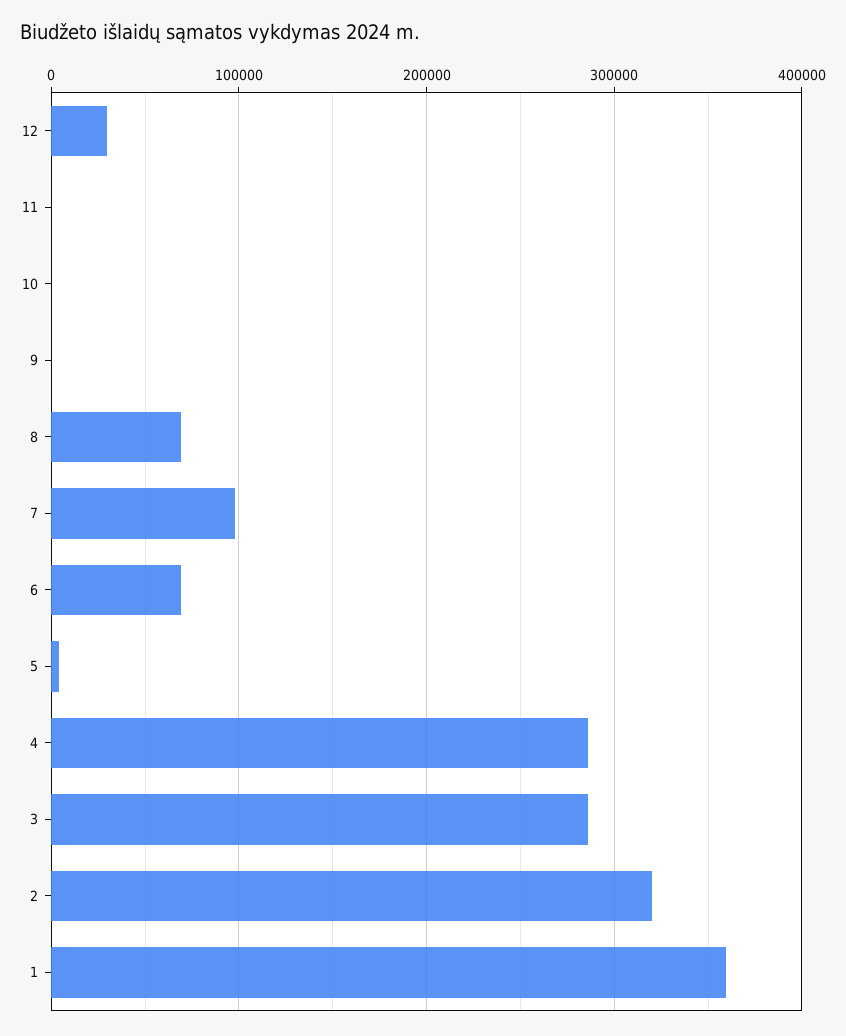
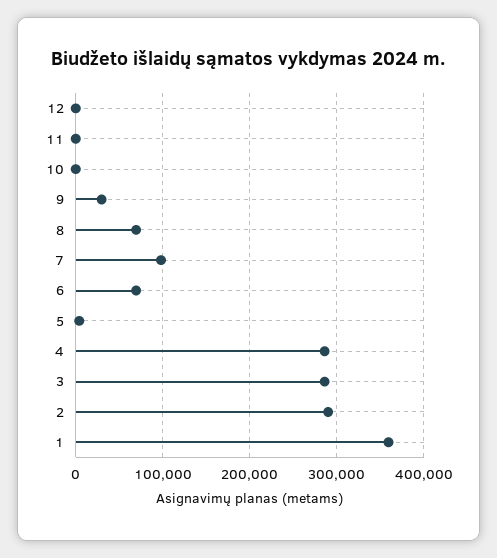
  {
-   "12": 30000,
+   "12": 0,
    "11": 0,
    "10": 0,
-   "9": 0,
+   "9": 30000,
    "8": 70000,
    "7": 100000,
    "6": 70000,
    "5": 0,
    "4": 290000,
    "3": 290000,
-   "2": 320000,
+   "2": 290000,
    "1": 360000
  }

